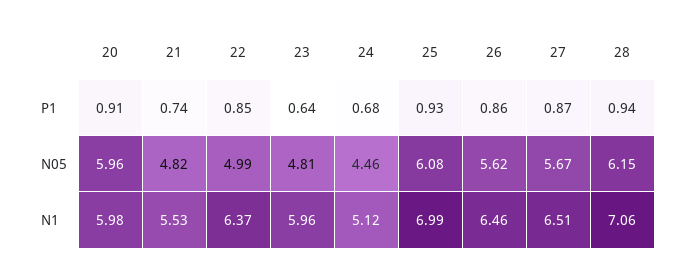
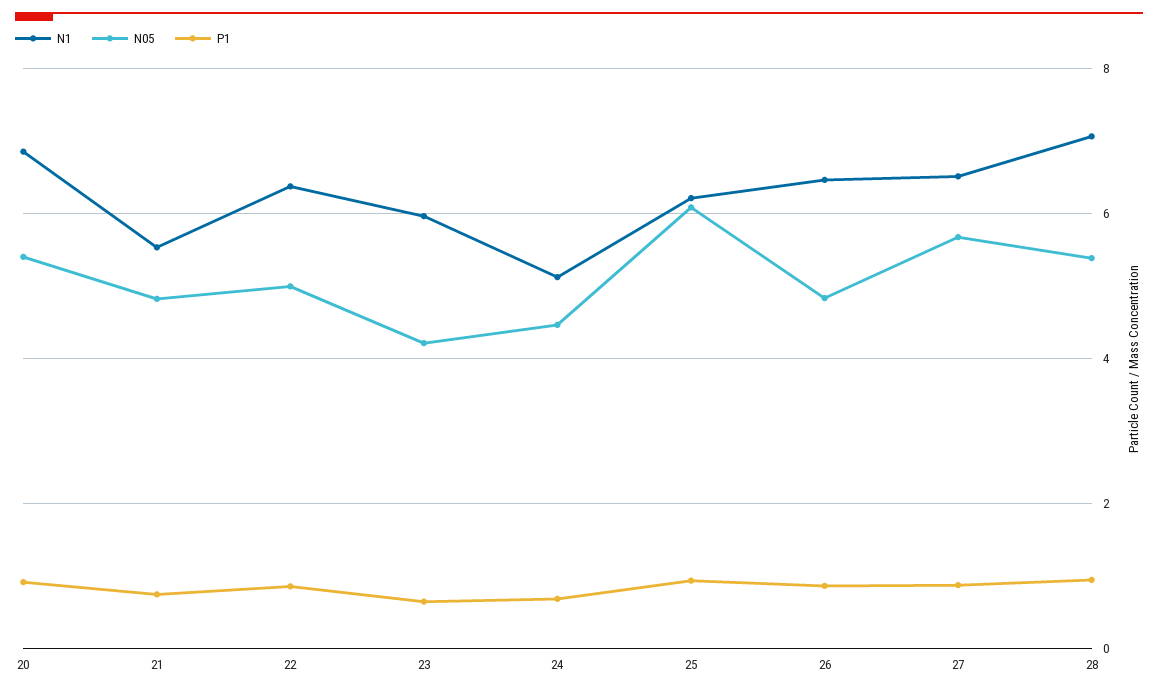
  {
    "P1": {
      "20": 0.91,
      "21": 0.74,
      "22": 0.85,
      "23": 0.64,
      "24": 0.68,
      "25": 0.93,
      "26": 0.86,
      "27": 0.87,
      "28": 0.94
    },
    "N05": {
-     "20": 5.96,
+     "20": 5.4,
      "21": 4.82,
      "22": 4.99,
-     "23": 4.81,
+     "23": 4.2,
      "24": 4.46,
      "25": 6.08,
-     "26": 5.62,
+     "26": 4.8,
      "27": 5.67,
-     "28": 6.15
+     "28": 5.4
    },
    "N1": {
-     "20": 5.98,
+     "20": 6.8,
      "21": 5.53,
      "22": 6.37,
      "23": 5.96,
      "24": 5.12,
-     "25": 6.99,
+     "25": 6.2,
      "26": 6.46,
      "27": 6.51,
      "28": 7.06
    }
  }

